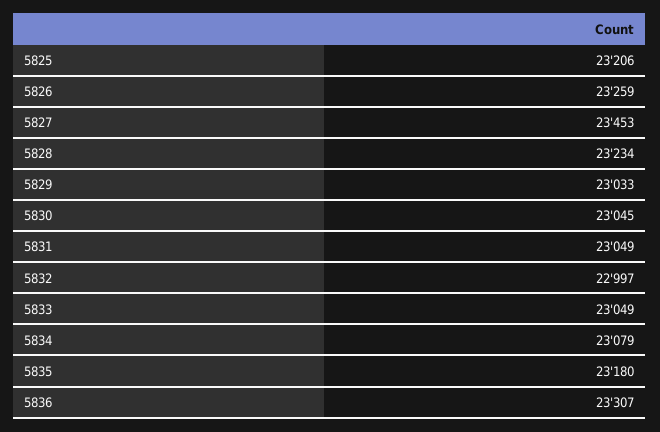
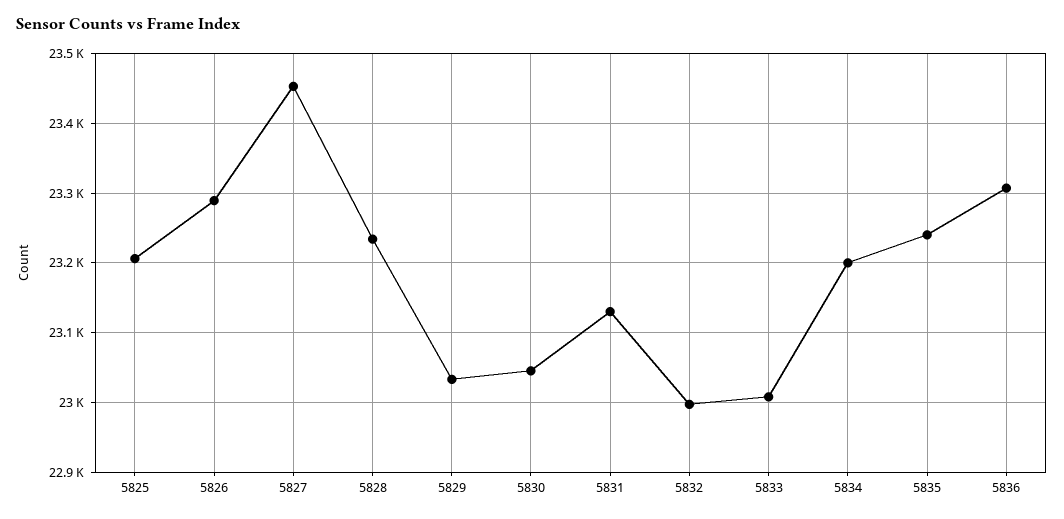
  {
    "5825": 23206,
-   "5826": 23259,
+   "5826": 23290,
    "5827": 23453,
    "5828": 23234,
    "5829": 23033,
    "5830": 23045,
-   "5831": 23049,
+   "5831": 23130,
    "5832": 22997,
-   "5833": 23049,
+   "5833": 23010,
-   "5834": 23079,
+   "5834": 23200,
-   "5835": 23180,
+   "5835": 23240,
    "5836": 23307
  }

